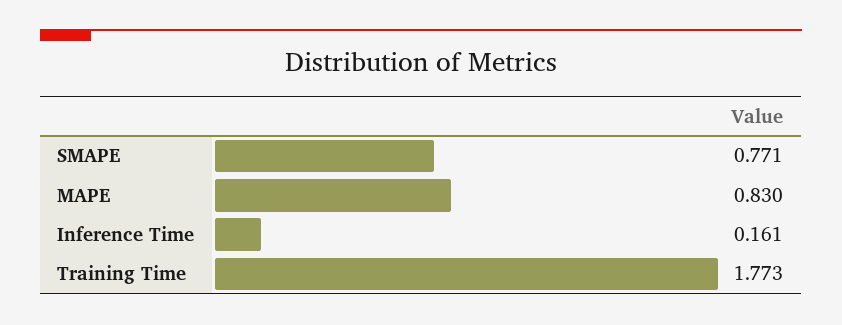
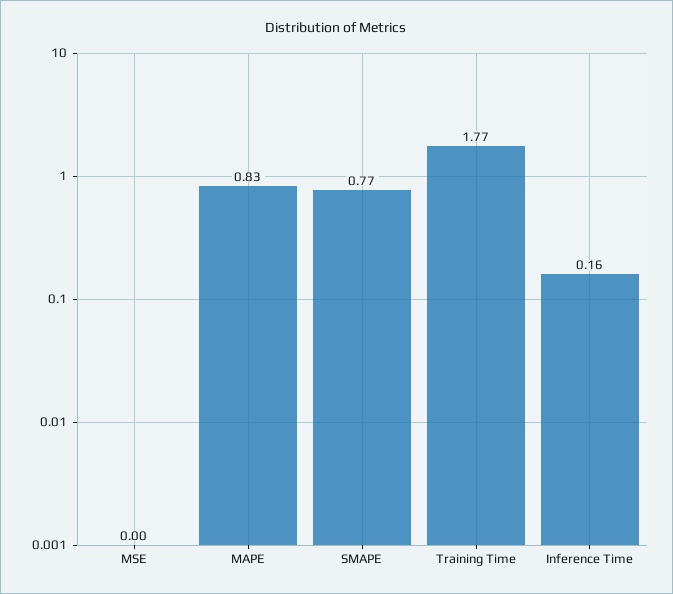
  {
    "SMAPE": 0.771,
    "MAPE": 0.83,
    "Inference Time": 0.161,
-   "Training Time": 1.773
+   "Training Time": 1.773,
+   "MSE": 0
  }

